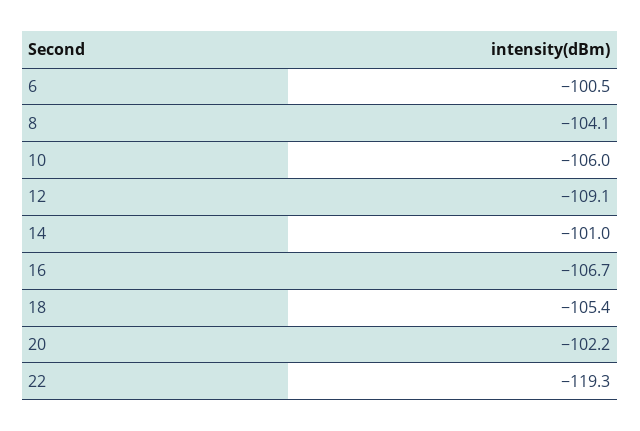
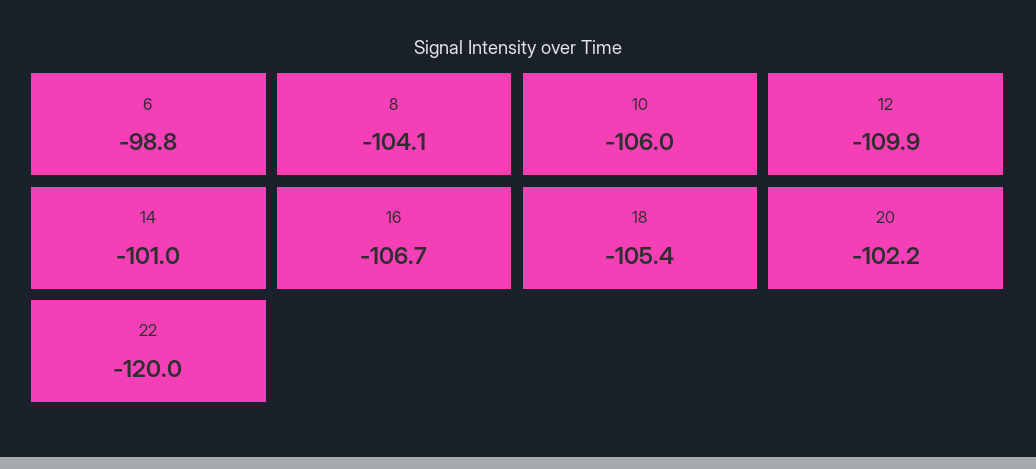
  {
-   "6": -100.5,
+   "6": -98.8,
    "8": -104.1,
    "10": -106,
-   "12": -109.1,
+   "12": -109.9,
    "14": -101,
    "16": -106.7,
    "18": -105.4,
    "20": -102.2,
-   "22": -119.3
+   "22": -120
  }

